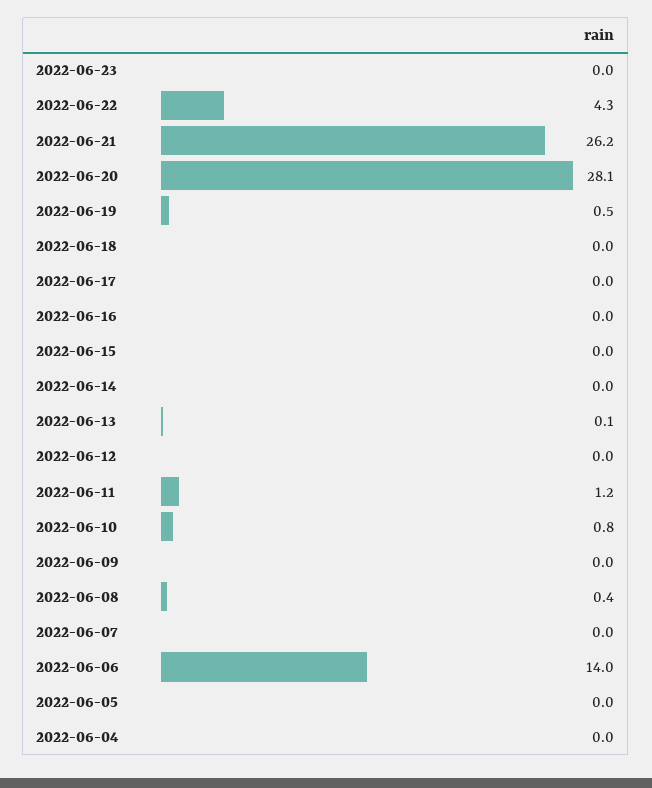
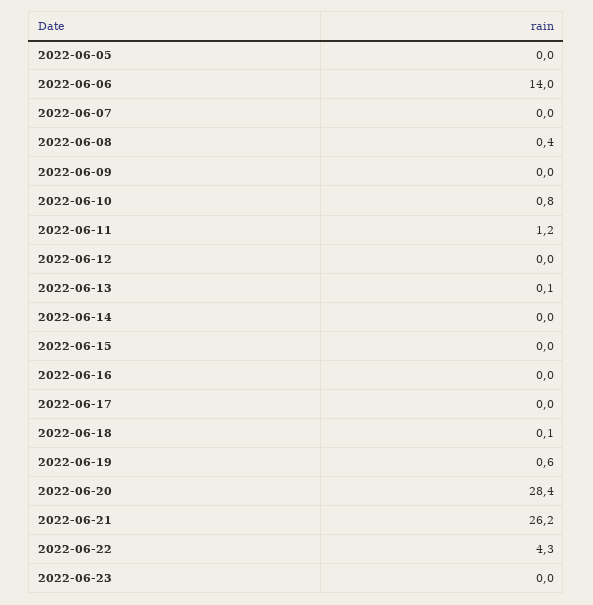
  {
    "2022-06-23": 0,
    "2022-06-22": 4.3,
    "2022-06-21": 26.2,
-   "2022-06-20": 28.1,
+   "2022-06-20": 28.4,
-   "2022-06-19": 0.5,
+   "2022-06-19": 0.6,
-   "2022-06-18": 0,
+   "2022-06-18": 0.1,
    "2022-06-17": 0,
    "2022-06-16": 0,
    "2022-06-15": 0,
    "2022-06-14": 0,
    "2022-06-13": 0.1,
    "2022-06-12": 0,
    "2022-06-11": 1.2,
    "2022-06-10": 0.8,
    "2022-06-09": 0,
    "2022-06-08": 0.4,
    "2022-06-07": 0,
    "2022-06-06": 14,
-   "2022-06-05": 0,
+   "2022-06-05": 0
-   "2022-06-04": 0
  }

